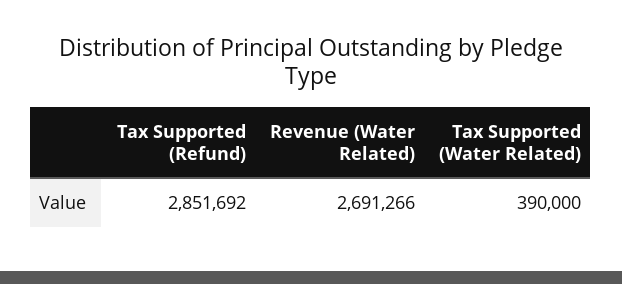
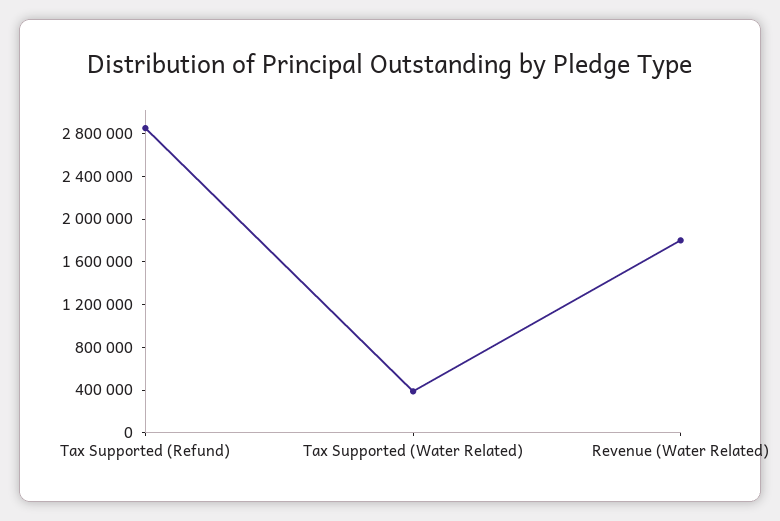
  {
    "Tax Supported (Refund)": 2851692,
-   "Revenue (Water Related)": 2691266,
+   "Revenue (Water Related)": 1800000,
    "Tax Supported (Water Related)": 390000
  }

